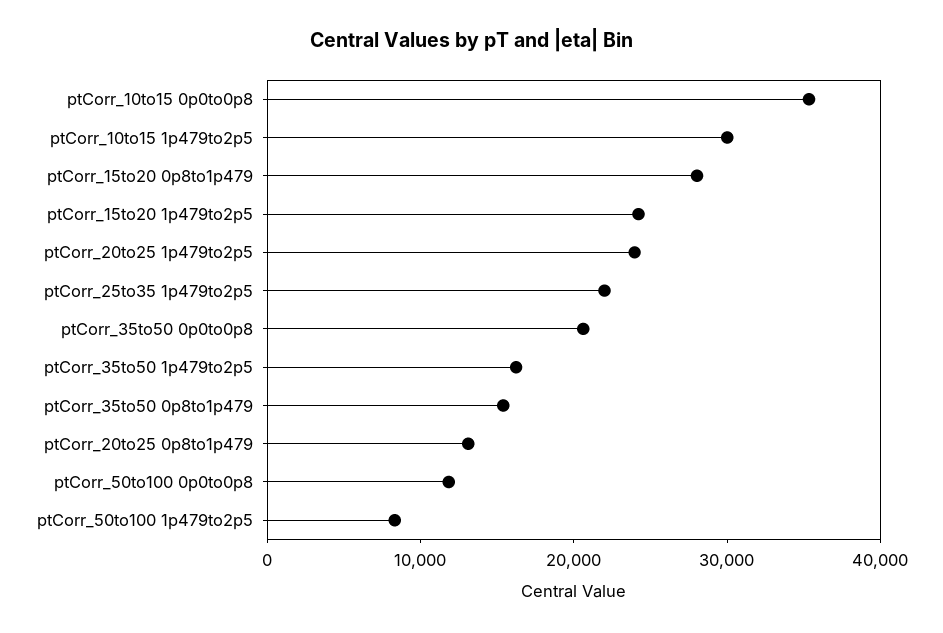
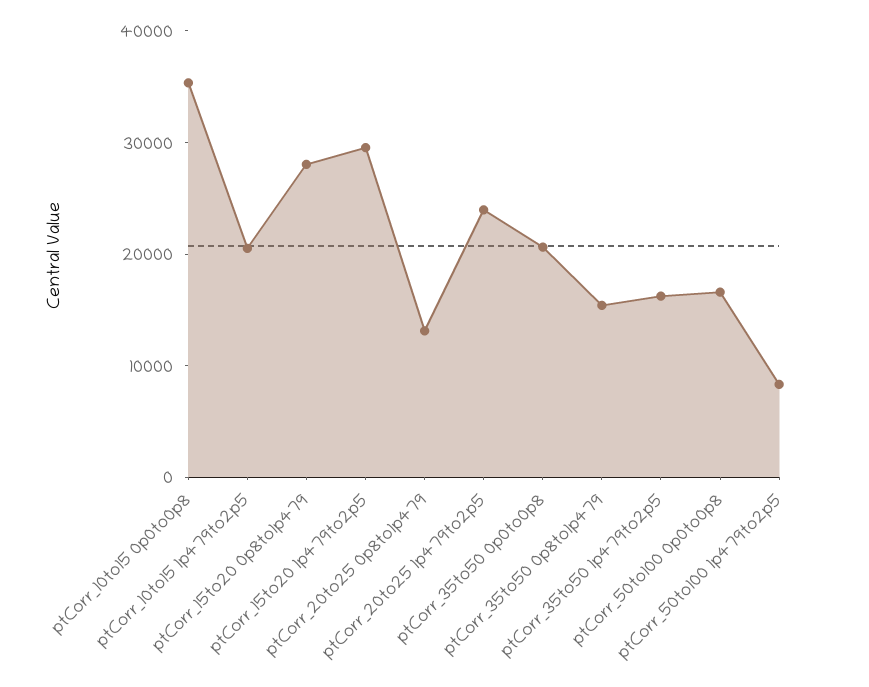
  {
    "ptCorr_10to15 0p0to0p8": 36000,
-   "ptCorr_10to15 1p479to2p5": 30000,
+   "ptCorr_10to15 1p479to2p5": 20000,
    "ptCorr_15to20 0p8to1p479": 28000,
-   "ptCorr_15to20 1p479to2p5": 24000,
+   "ptCorr_15to20 1p479to2p5": 30000,
    "ptCorr_20to25 1p479to2p5": 24000,
-   "ptCorr_25to35 1p479to2p5": 22000,
    "ptCorr_35to50 0p0to0p8": 20000,
    "ptCorr_35to50 1p479to2p5": 16000,
    "ptCorr_35to50 0p8to1p479": 16000,
    "ptCorr_20to25 0p8to1p479": 14000,
-   "ptCorr_50to100 0p0to0p8": 12000,
+   "ptCorr_50to100 0p0to0p8": 16000,
    "ptCorr_50to100 1p479to2p5": 8000
  }

